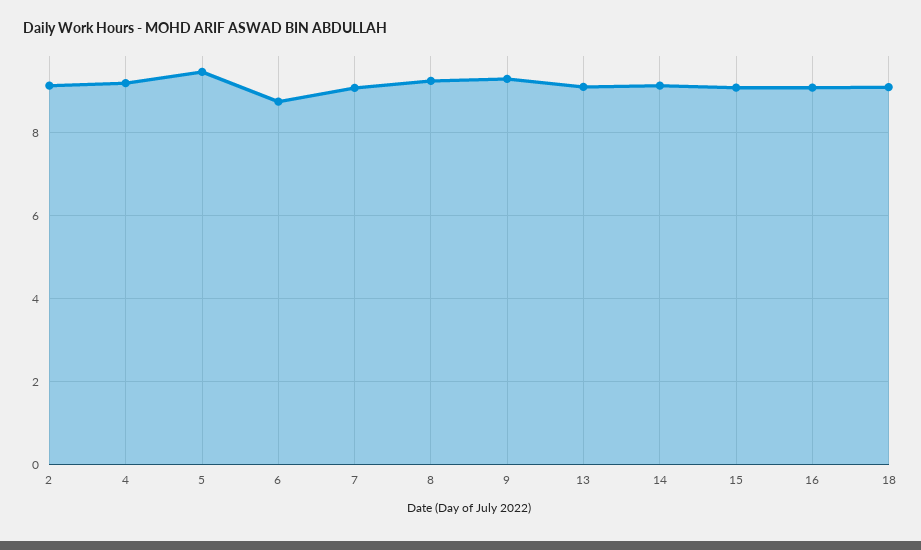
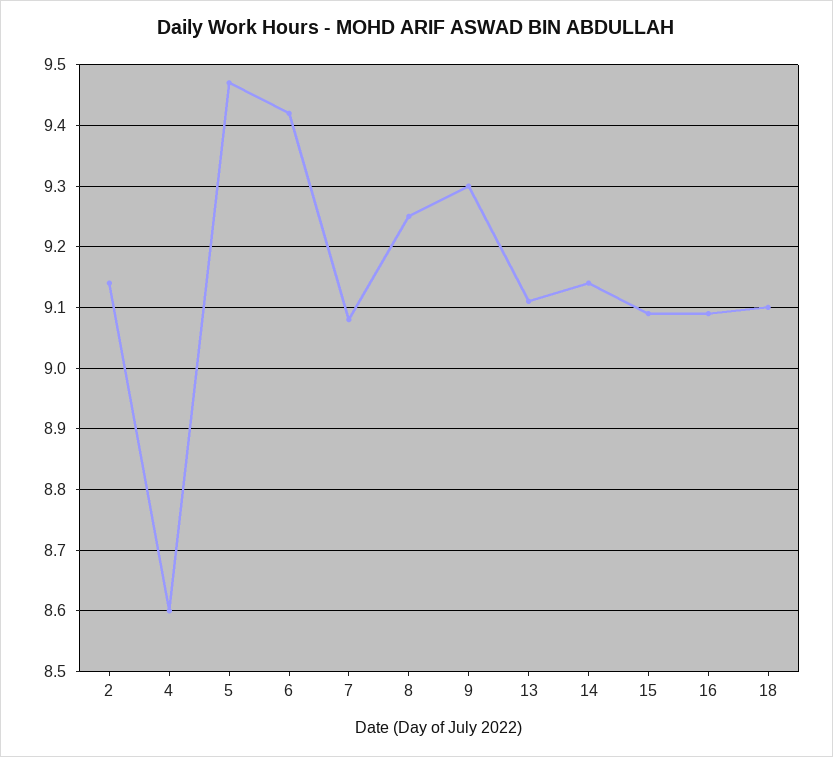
  {
    "2": 9.14,
-   "4": 9.2,
+   "4": 8.6,
    "5": 9.47,
-   "6": 8.8,
+   "6": 9.42,
    "7": 9.08,
    "8": 9.25,
    "9": 9.3,
    "13": 9.11,
    "14": 9.14,
    "15": 9.09,
    "16": 9.09,
    "18": 9.1
  }

